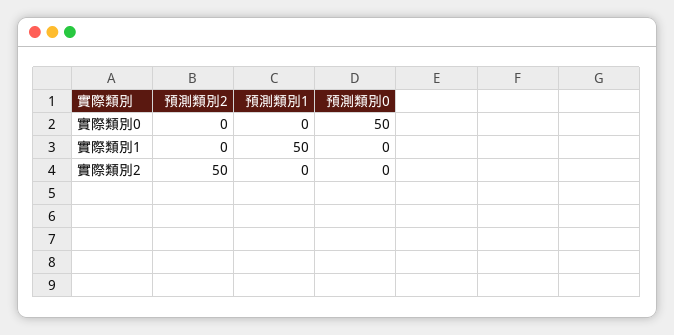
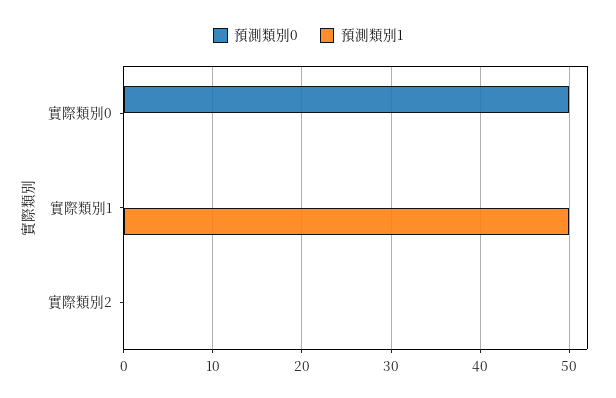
  {
-   "預測類別2": {
-     "實際類別0": 0,
-     "實際類別1": 0,
-     "實際類別2": 50
-   },
    "預測類別1": {
      "實際類別0": 0,
      "實際類別1": 50,
      "實際類別2": 0
    },
    "預測類別0": {
      "實際類別0": 50,
      "實際類別1": 0,
      "實際類別2": 0
    }
  }

